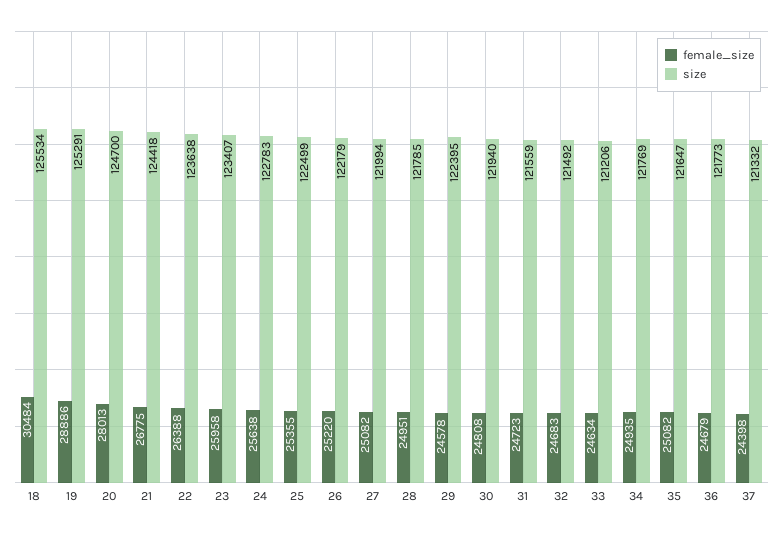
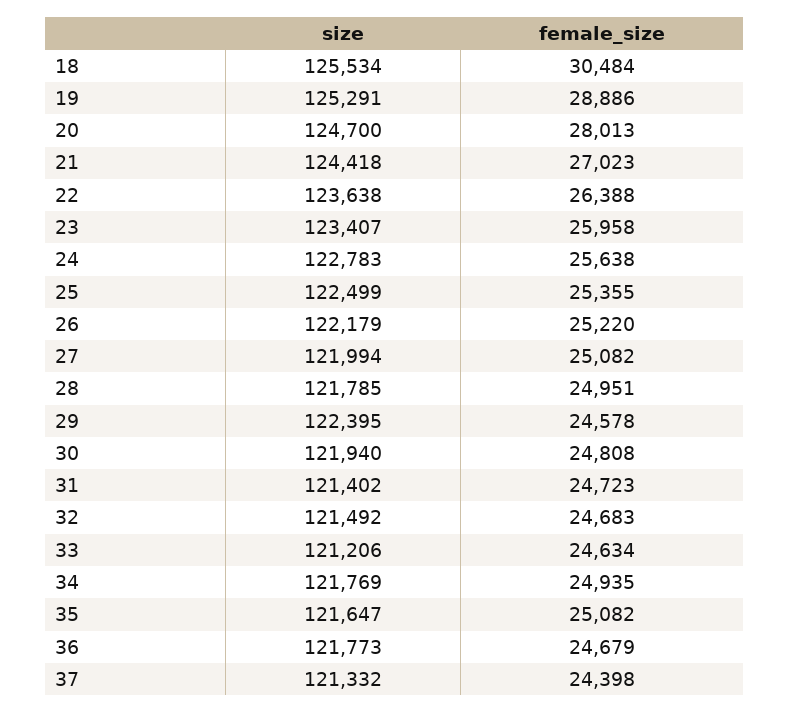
  {
    "female_size": {
      "18": 30484,
      "19": 28886,
      "20": 28013,
-     "21": 26775,
+     "21": 27023,
      "22": 26388,
      "23": 25958,
      "24": 25638,
      "25": 25355,
      "26": 25220,
      "27": 25082,
      "28": 24951,
      "29": 24578,
      "30": 24808,
      "31": 24723,
      "32": 24683,
      "33": 24634,
      "34": 24935,
      "35": 25082,
      "36": 24679,
      "37": 24398
    },
    "size": {
      "18": 125534,
      "19": 125291,
      "20": 124700,
      "21": 124418,
      "22": 123638,
      "23": 123407,
      "24": 122783,
      "25": 122499,
      "26": 122179,
      "27": 121994,
      "28": 121785,
      "29": 122395,
      "30": 121940,
-     "31": 121559,
+     "31": 121402,
      "32": 121492,
      "33": 121206,
      "34": 121769,
      "35": 121647,
      "36": 121773,
      "37": 121332
    }
  }

